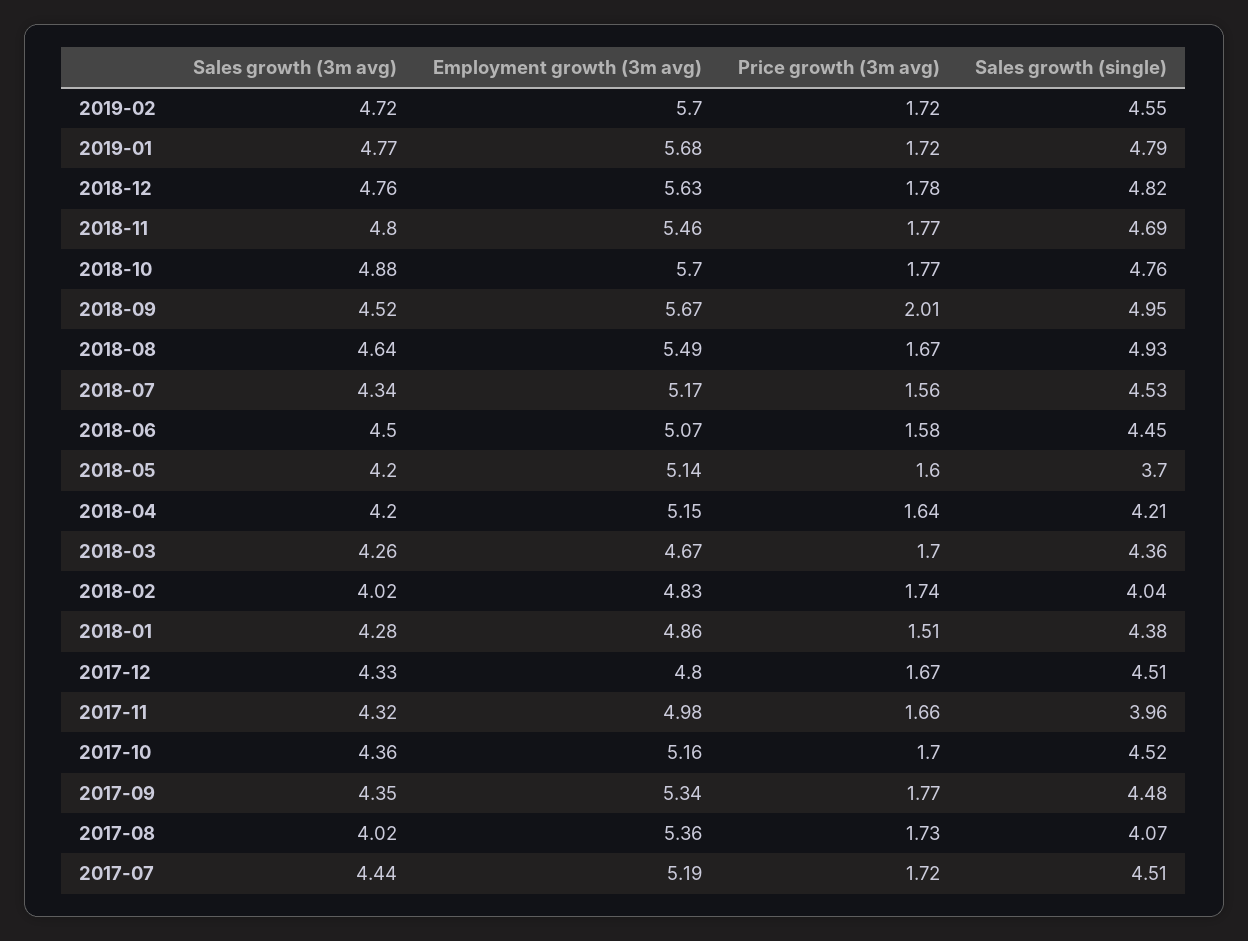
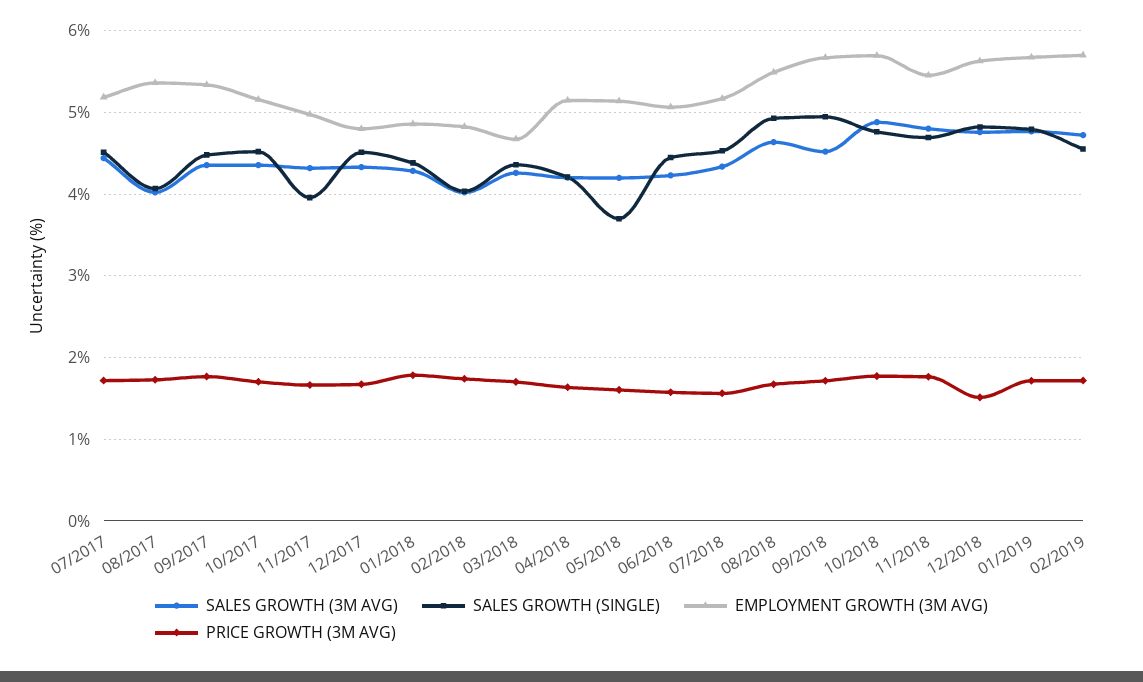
  {
    "Sales growth (3m avg)": {
      "2019-02": 4.72,
      "2019-01": 4.77,
      "2018-12": 4.76,
      "2018-11": 4.8,
      "2018-10": 4.88,
      "2018-09": 4.52,
      "2018-08": 4.64,
      "2018-07": 4.34,
-     "2018-06": 4.5,
+     "2018-06": 4.2,
      "2018-05": 4.2,
      "2018-04": 4.2,
      "2018-03": 4.26,
      "2018-02": 4.02,
      "2018-01": 4.28,
      "2017-12": 4.33,
      "2017-11": 4.32,
      "2017-10": 4.36,
      "2017-09": 4.35,
      "2017-08": 4.02,
      "2017-07": 4.44
    },
    "Employment growth (3m avg)": {
      "2019-02": 5.7,
      "2019-01": 5.68,
      "2018-12": 5.63,
      "2018-11": 5.46,
      "2018-10": 5.7,
      "2018-09": 5.67,
      "2018-08": 5.49,
      "2018-07": 5.17,
      "2018-06": 5.07,
      "2018-05": 5.14,
      "2018-04": 5.15,
      "2018-03": 4.67,
      "2018-02": 4.83,
      "2018-01": 4.86,
      "2017-12": 4.8,
      "2017-11": 4.98,
      "2017-10": 5.16,
      "2017-09": 5.34,
      "2017-08": 5.36,
      "2017-07": 5.19
    },
    "Price growth (3m avg)": {
      "2019-02": 1.72,
      "2019-01": 1.72,
-     "2018-12": 1.78,
+     "2018-12": 1.5,
      "2018-11": 1.77,
      "2018-10": 1.77,
-     "2018-09": 2.01,
+     "2018-09": 1.7,
      "2018-08": 1.67,
      "2018-07": 1.56,
      "2018-06": 1.58,
      "2018-05": 1.6,
      "2018-04": 1.64,
      "2018-03": 1.7,
      "2018-02": 1.74,
-     "2018-01": 1.51,
+     "2018-01": 1.8,
      "2017-12": 1.67,
      "2017-11": 1.66,
      "2017-10": 1.7,
      "2017-09": 1.77,
      "2017-08": 1.73,
      "2017-07": 1.72
    },
    "Sales growth (single)": {
      "2019-02": 4.55,
      "2019-01": 4.79,
      "2018-12": 4.82,
      "2018-11": 4.69,
      "2018-10": 4.76,
      "2018-09": 4.95,
      "2018-08": 4.93,
      "2018-07": 4.53,
      "2018-06": 4.45,
      "2018-05": 3.7,
      "2018-04": 4.21,
      "2018-03": 4.36,
      "2018-02": 4.04,
      "2018-01": 4.38,
      "2017-12": 4.51,
      "2017-11": 3.96,
      "2017-10": 4.52,
      "2017-09": 4.48,
      "2017-08": 4.07,
      "2017-07": 4.51
    }
  }

